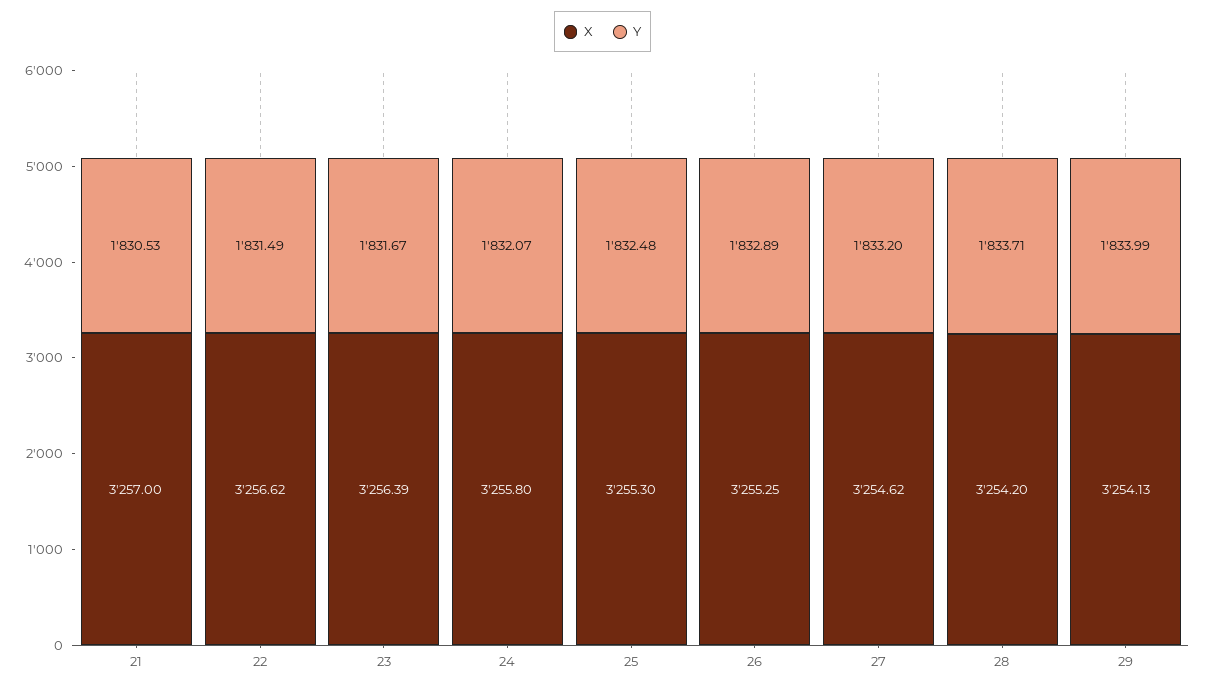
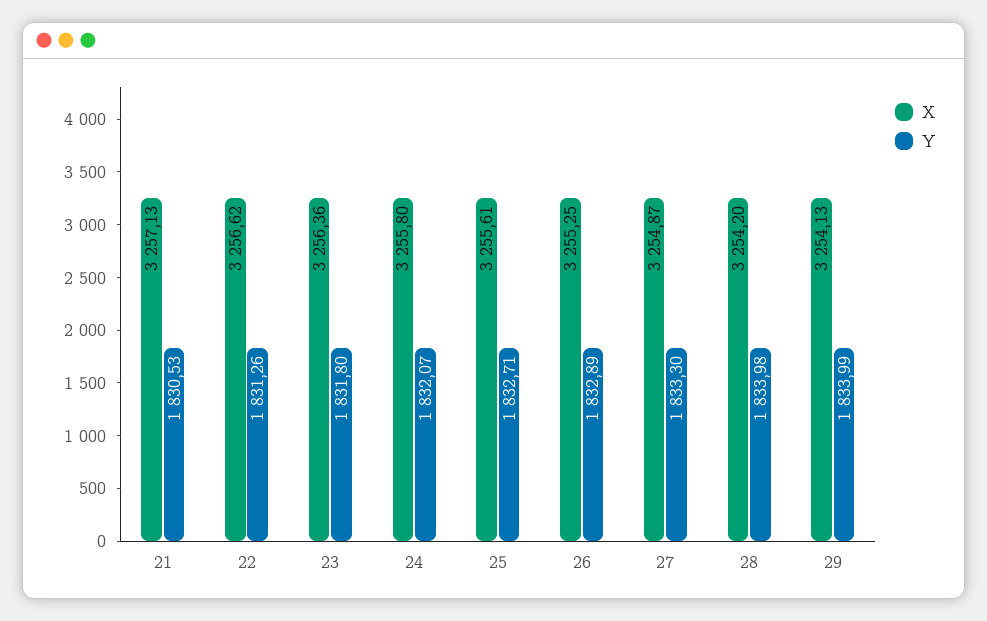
  {
    "X": {
-     "21": 3257,
+     "21": 3257.13,
      "22": 3256.62,
-     "23": 3256.39,
+     "23": 3256.36,
      "24": 3255.8,
-     "25": 3255.3,
+     "25": 3255.61,
      "26": 3255.25,
-     "27": 3254.62,
+     "27": 3254.87,
      "28": 3254.2,
      "29": 3254.13
    },
    "Y": {
      "21": 1830.53,
-     "22": 1831.49,
+     "22": 1831.26,
-     "23": 1831.67,
+     "23": 1831.8,
      "24": 1832.07,
-     "25": 1832.48,
+     "25": 1832.71,
      "26": 1832.89,
-     "27": 1833.2,
+     "27": 1833.3,
-     "28": 1833.71,
+     "28": 1833.98,
      "29": 1833.99
    }
  }

